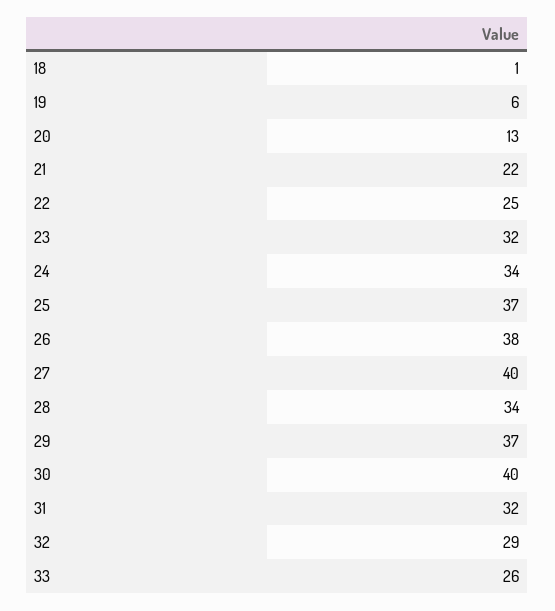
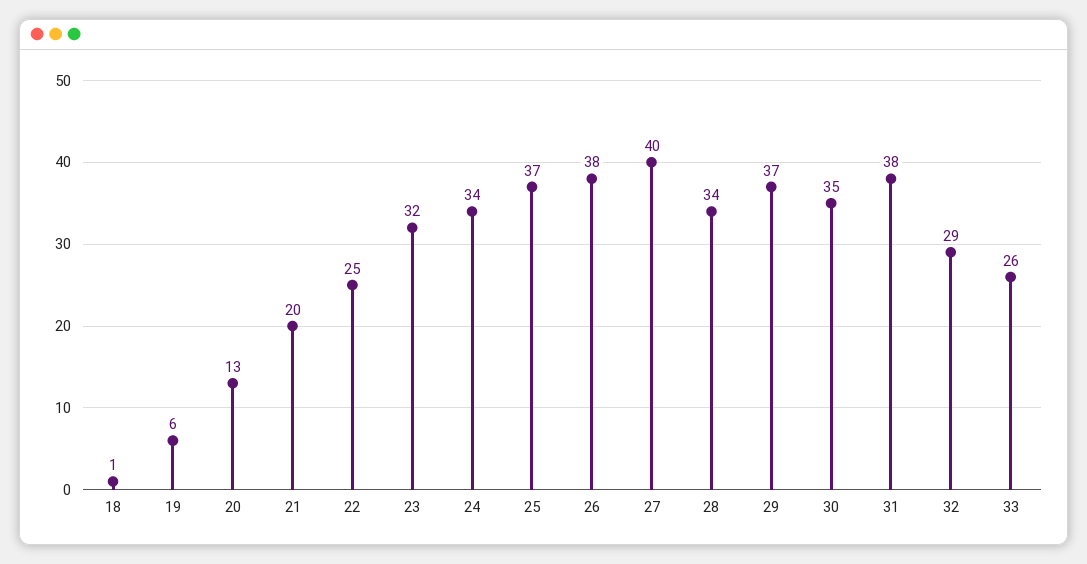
  {
    "18": 1,
    "19": 6,
    "20": 13,
-   "21": 22,
+   "21": 20,
    "22": 25,
    "23": 32,
    "24": 34,
    "25": 37,
    "26": 38,
    "27": 40,
    "28": 34,
    "29": 37,
-   "30": 40,
+   "30": 35,
-   "31": 32,
+   "31": 38,
    "32": 29,
    "33": 26
  }

